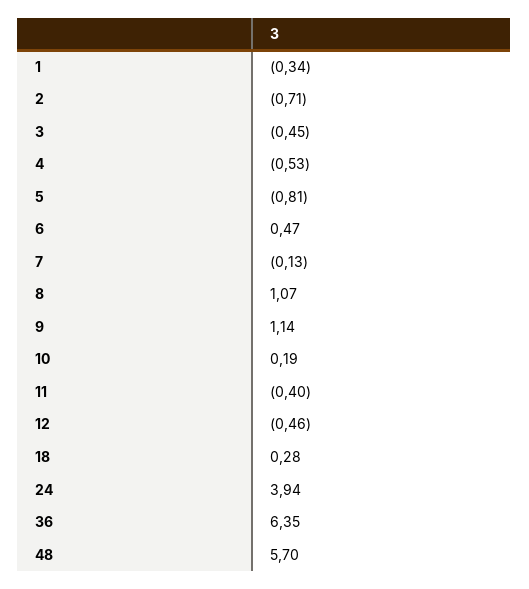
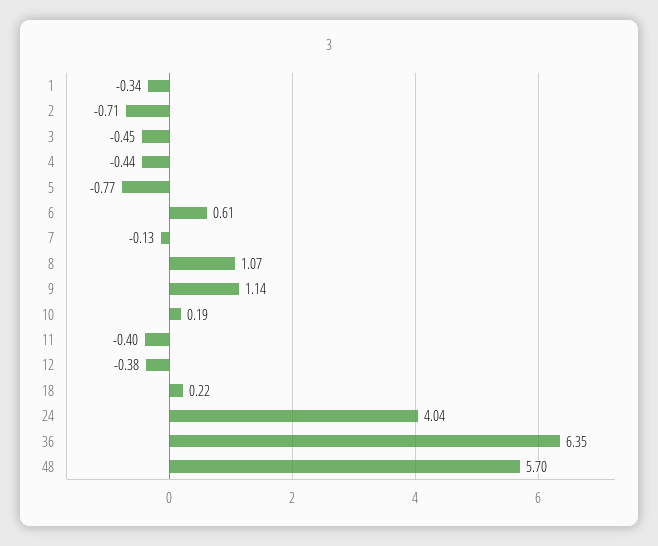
  {
    "1": -0.34,
    "2": -0.71,
    "3": -0.45,
-   "4": -0.53,
+   "4": -0.44,
-   "5": -0.81,
+   "5": -0.77,
-   "6": 0.47,
+   "6": 0.61,
    "7": -0.13,
    "8": 1.07,
    "9": 1.14,
    "10": 0.19,
    "11": -0.4,
-   "12": -0.46,
+   "12": -0.38,
-   "18": 0.28,
+   "18": 0.22,
-   "24": 3.94,
+   "24": 4.04,
    "36": 6.35,
    "48": 5.7
  }

